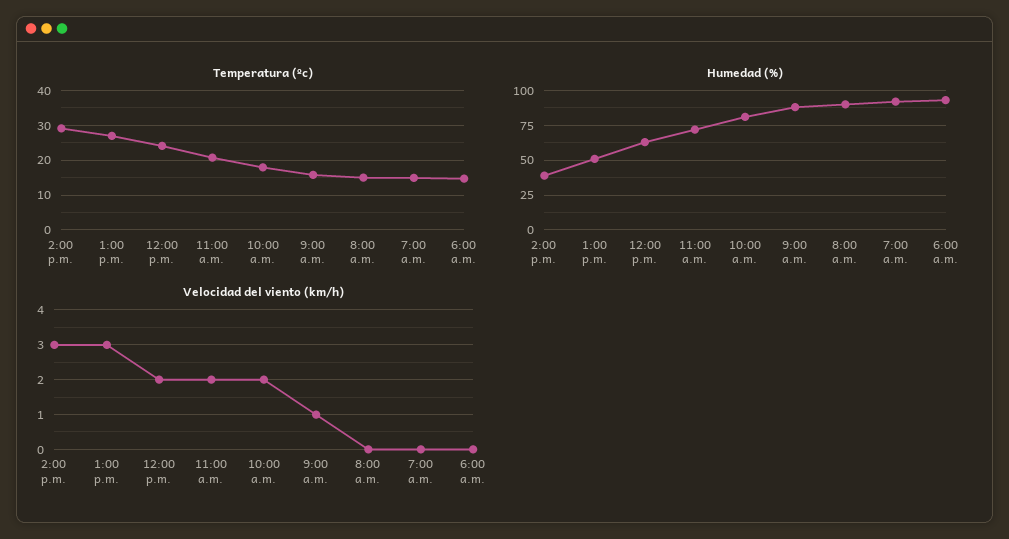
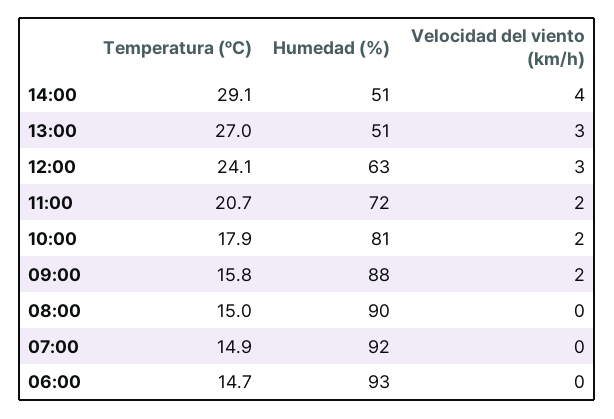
  {
    "Temperatura (ºc)": {
      "2:00 p.m.": 29.1,
      "1:00 p.m.": 27,
      "12:00 p.m.": 24.1,
      "11:00 a.m.": 20.7,
      "10:00 a.m.": 17.9,
      "9:00 a.m.": 15.8,
      "8:00 a.m.": 15,
      "7:00 a.m.": 14.9,
      "6:00 a.m.": 14.7
    },
    "Humedad (%)": {
-     "2:00 p.m.": 40,
+     "2:00 p.m.": 51,
      "1:00 p.m.": 51,
      "12:00 p.m.": 63,
      "11:00 a.m.": 72,
      "10:00 a.m.": 81,
      "9:00 a.m.": 88,
      "8:00 a.m.": 90,
      "7:00 a.m.": 92,
      "6:00 a.m.": 93
    },
    "Velocidad del viento (km/h)": {
-     "2:00 p.m.": 3,
+     "2:00 p.m.": 4,
      "1:00 p.m.": 3,
-     "12:00 p.m.": 2,
+     "12:00 p.m.": 3,
      "11:00 a.m.": 2,
      "10:00 a.m.": 2,
-     "9:00 a.m.": 1,
+     "9:00 a.m.": 2,
      "8:00 a.m.": 0,
      "7:00 a.m.": 0,
      "6:00 a.m.": 0
    }
  }

